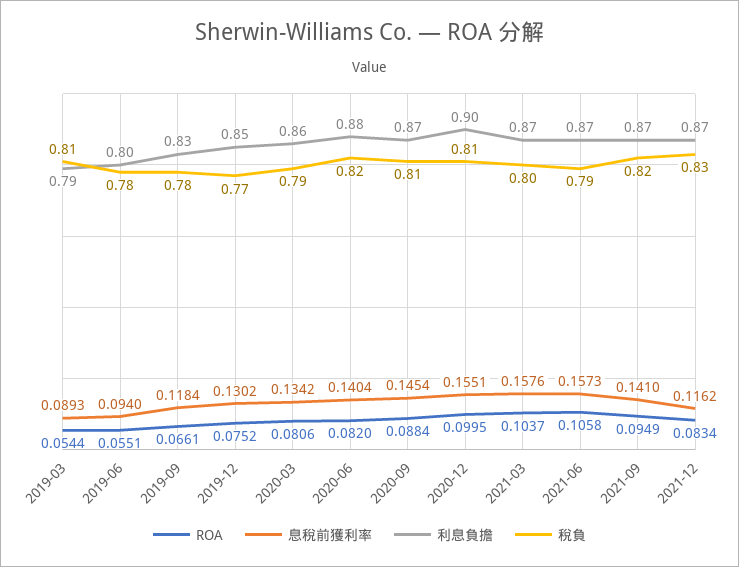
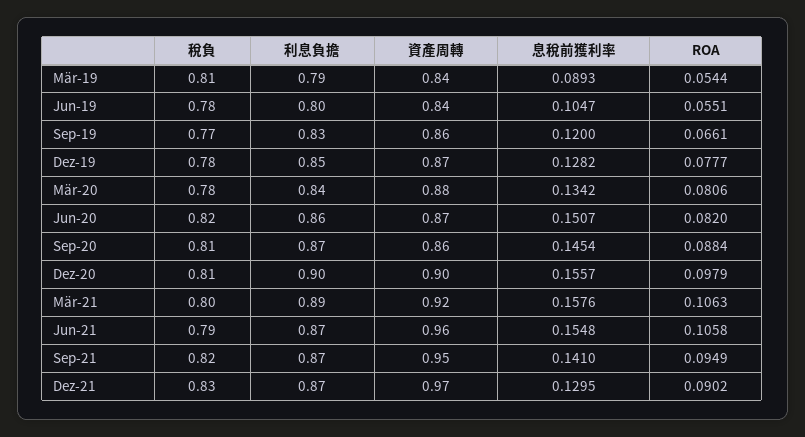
  {
    "ROA": {
      "2019-03": 0.0544,
      "2019-06": 0.0551,
      "2019-09": 0.0661,
-     "2019-12": 0.0752,
+     "2019-12": 0.0777,
      "2020-03": 0.0806,
      "2020-06": 0.082,
      "2020-09": 0.0884,
-     "2020-12": 0.0995,
+     "2020-12": 0.0979,
-     "2021-03": 0.1037,
+     "2021-03": 0.1063,
      "2021-06": 0.1058,
      "2021-09": 0.0949,
-     "2021-12": 0.0834
+     "2021-12": 0.0902
    },
    "息稅前獲利率": {
      "2019-03": 0.0893,
-     "2019-06": 0.094,
+     "2019-06": 0.1047,
-     "2019-09": 0.1184,
+     "2019-09": 0.12,
-     "2019-12": 0.1302,
+     "2019-12": 0.1282,
      "2020-03": 0.1342,
-     "2020-06": 0.1404,
+     "2020-06": 0.1507,
      "2020-09": 0.1454,
-     "2020-12": 0.1551,
+     "2020-12": 0.1557,
      "2021-03": 0.1576,
-     "2021-06": 0.1573,
+     "2021-06": 0.1548,
      "2021-09": 0.141,
-     "2021-12": 0.1162
+     "2021-12": 0.1295
    },
    "利息負擔": {
      "2019-03": 0.79,
      "2019-06": 0.8,
      "2019-09": 0.83,
      "2019-12": 0.85,
-     "2020-03": 0.86,
+     "2020-03": 0.84,
-     "2020-06": 0.88,
+     "2020-06": 0.86,
      "2020-09": 0.87,
      "2020-12": 0.9,
-     "2021-03": 0.87,
+     "2021-03": 0.89,
      "2021-06": 0.87,
      "2021-09": 0.87,
      "2021-12": 0.87
    },
    "稅負": {
      "2019-03": 0.81,
      "2019-06": 0.78,
-     "2019-09": 0.78,
+     "2019-09": 0.77,
-     "2019-12": 0.77,
+     "2019-12": 0.78,
-     "2020-03": 0.79,
+     "2020-03": 0.78,
      "2020-06": 0.82,
      "2020-09": 0.81,
      "2020-12": 0.81,
      "2021-03": 0.8,
      "2021-06": 0.79,
      "2021-09": 0.82,
      "2021-12": 0.83
-   }
+   },
+   "資產周轉": {
+     "2019-03": 0.84,
+     "2019-06": 0.84,
+     "2019-09": 0.86,
+     "2019-12": 0.87,
+     "2020-03": 0.88,
+     "2020-06": 0.87,
+     "2020-09": 0.86,
+     "2020-12": 0.9,
+     "2021-03": 0.92,
+     "2021-06": 0.96,
+     "2021-09": 0.95,
+     "2021-12": 0.97
+   }
  }

